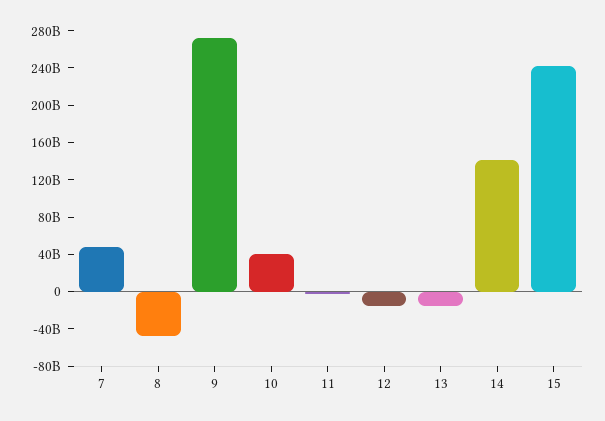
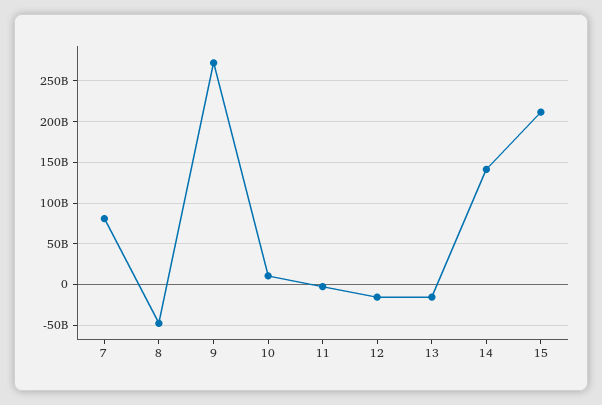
  {
-   "7": 50000000000,
+   "7": 80000000000,
    "8": -50000000000,
    "9": 270000000000,
-   "10": 40000000000,
+   "10": 10000000000,
    "11": 0,
    "12": -20000000000,
    "13": -20000000000,
    "14": 140000000000,
-   "15": 240000000000
+   "15": 210000000000
  }

